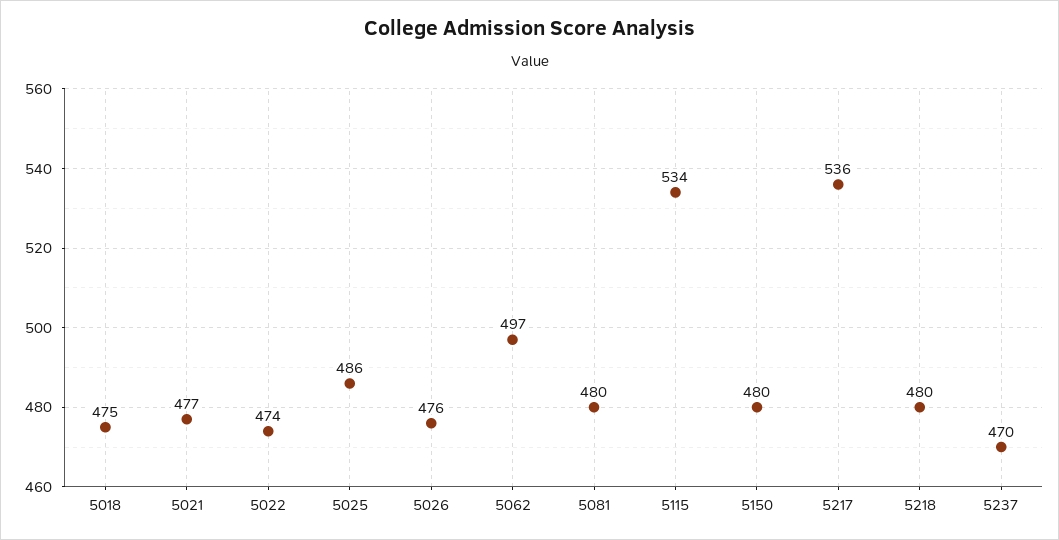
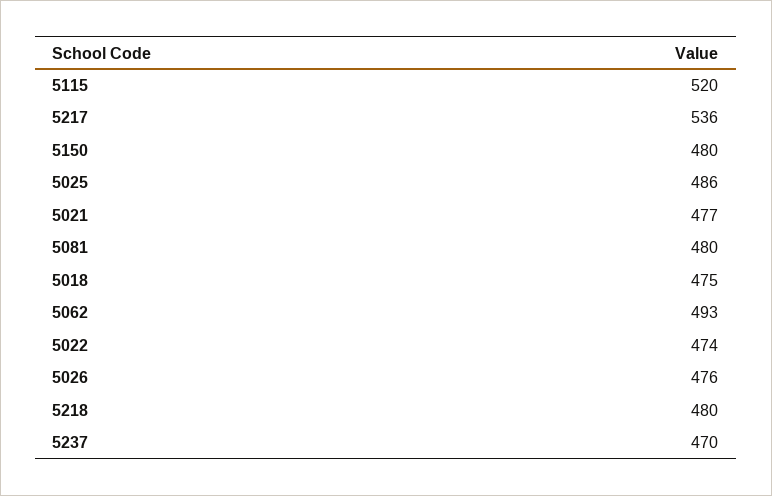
  {
    "5018": 475,
    "5021": 477,
    "5022": 474,
    "5025": 486,
    "5026": 476,
-   "5062": 497,
+   "5062": 493,
    "5081": 480,
-   "5115": 534,
+   "5115": 520,
    "5150": 480,
    "5217": 536,
    "5218": 480,
    "5237": 470
  }

